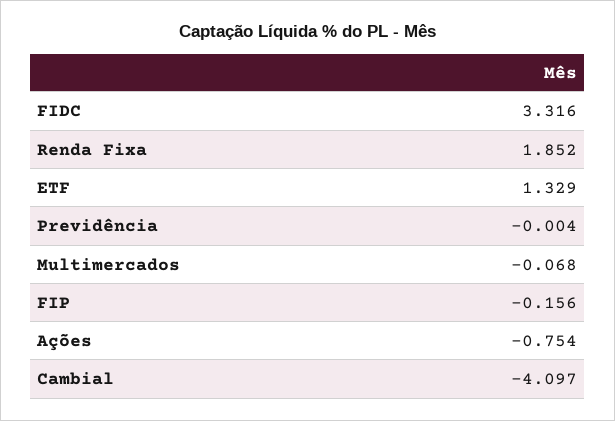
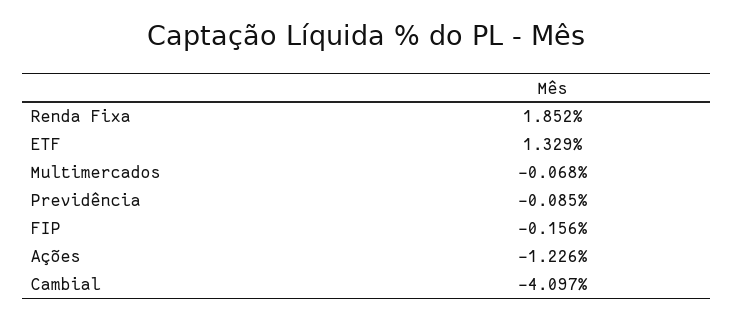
  {
-   "FIDC": 3.316,
    "Renda Fixa": 1.852,
    "ETF": 1.329,
-   "Previdência": -0.004,
+   "Previdência": -0.085,
    "Multimercados": -0.068,
    "FIP": -0.156,
-   "Ações": -0.754,
+   "Ações": -1.226,
    "Cambial": -4.097
  }

